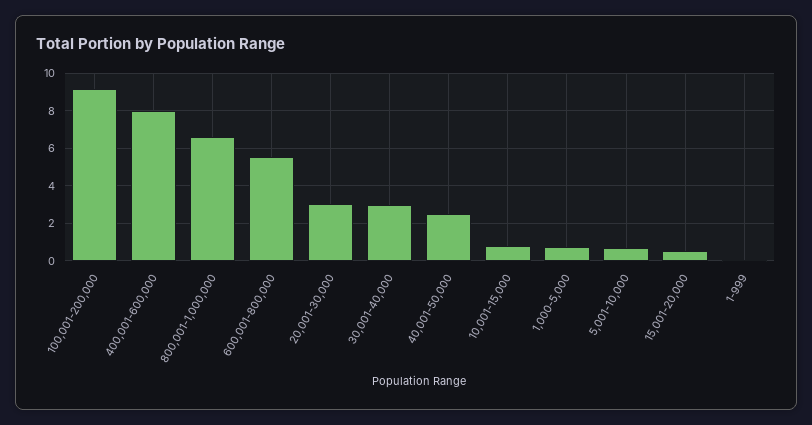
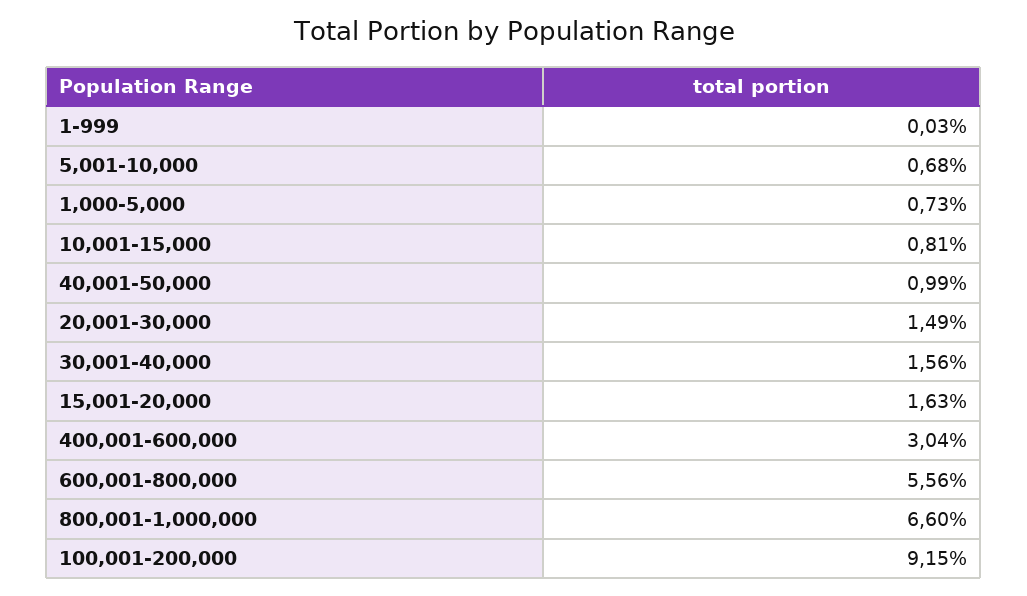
  {
    "100,001-200,000": 9.15,
-   "400,001-600,000": 8,
+   "400,001-600,000": 3.04,
    "800,001-1,000,000": 6.6,
    "600,001-800,000": 5.56,
-   "20,001-30,000": 3,
+   "20,001-30,000": 1.49,
-   "30,001-40,000": 3,
+   "30,001-40,000": 1.56,
-   "40,001-50,000": 2.5,
+   "40,001-50,000": 0.99,
    "10,001-15,000": 0.81,
    "1,000-5,000": 0.73,
    "5,001-10,000": 0.68,
-   "15,001-20,000": 0.5,
+   "15,001-20,000": 1.63,
    "1-999": 0.03
  }

